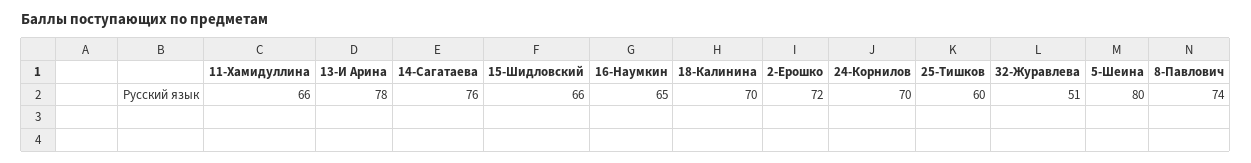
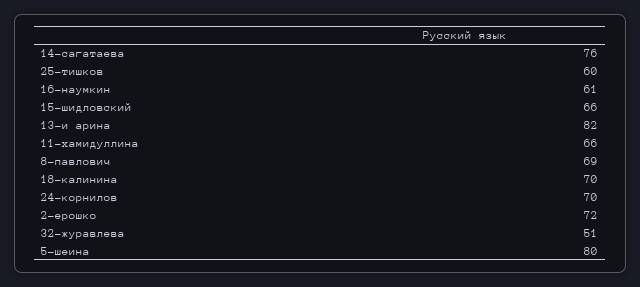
  {
    "11-Хамидуллина": 66,
-   "13-И Арина": 78,
+   "13-И Арина": 82,
    "14-Сагатаева": 76,
    "15-Шидловский": 66,
-   "16-Наумкин": 65,
+   "16-Наумкин": 61,
    "18-Калинина": 70,
    "2-Ерошко": 72,
    "24-Корнилов": 70,
    "25-Тишков": 60,
    "32-Журавлева": 51,
    "5-Шеина": 80,
-   "8-Павлович": 74
+   "8-Павлович": 69
  }

